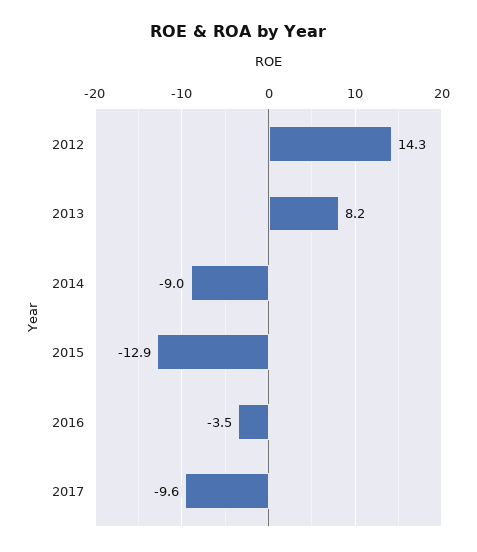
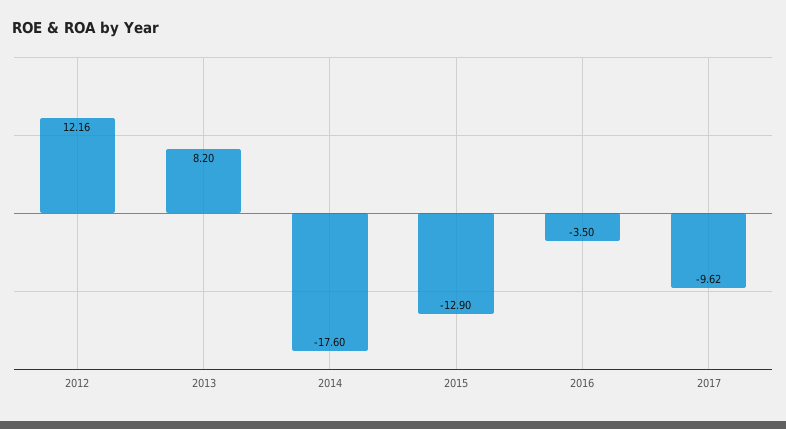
  {
-   "2012": 14.3,
+   "2012": 12.16,
    "2013": 8.2,
-   "2014": -9,
+   "2014": -17.6,
    "2015": -12.9,
    "2016": -3.5,
    "2017": -9.62
  }

